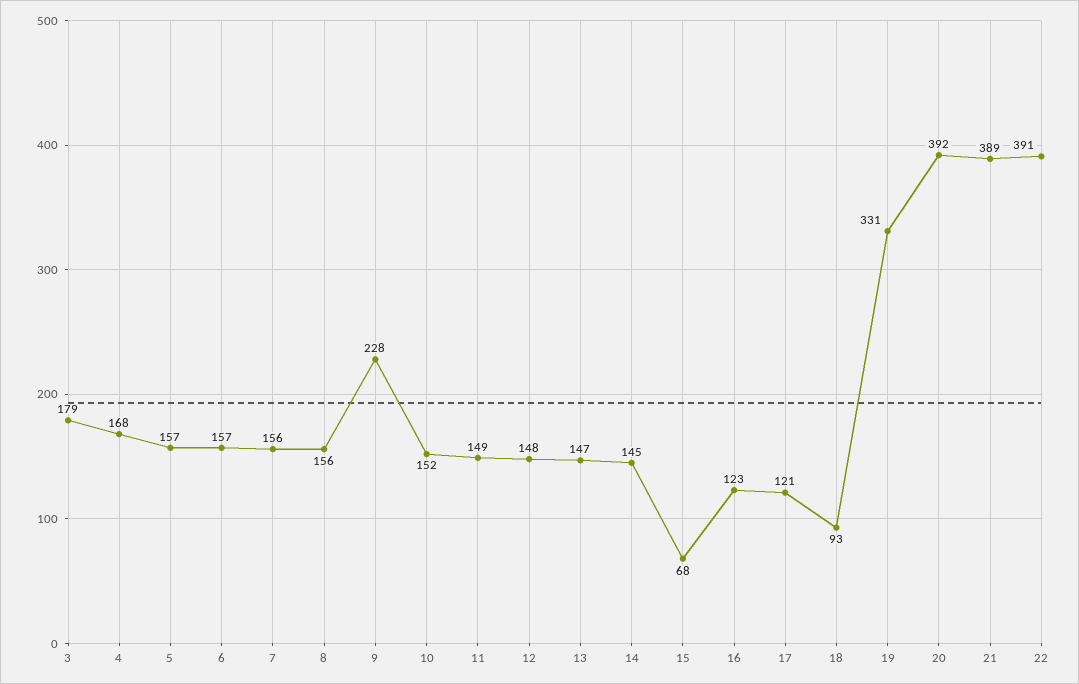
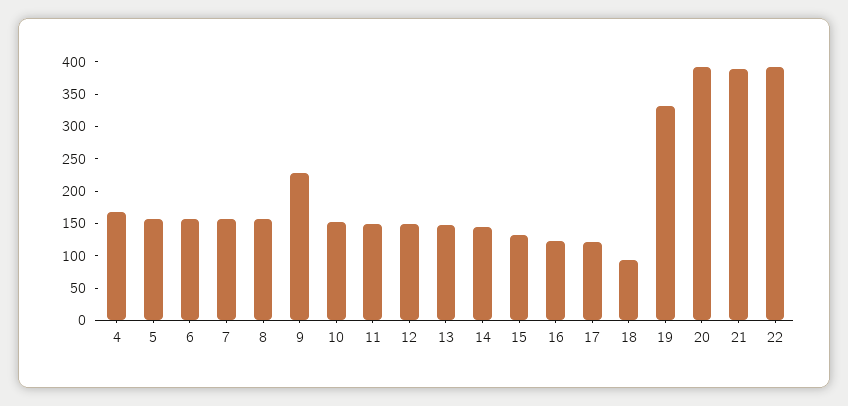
  {
-   "3": 179,
    "4": 168,
    "5": 157,
    "6": 157,
    "7": 156,
    "8": 156,
    "9": 228,
    "10": 152,
    "11": 149,
    "12": 148,
    "13": 147,
    "14": 145,
-   "15": 68,
+   "15": 125,
    "16": 123,
    "17": 121,
    "18": 93,
    "19": 331,
    "20": 392,
    "21": 389,
    "22": 391
  }

